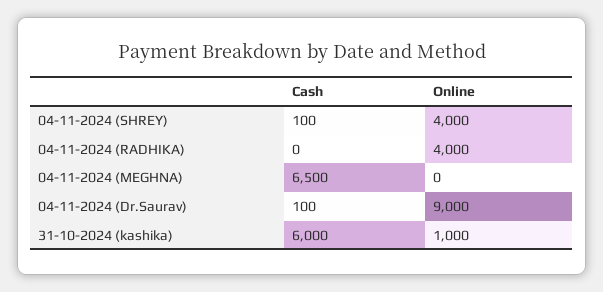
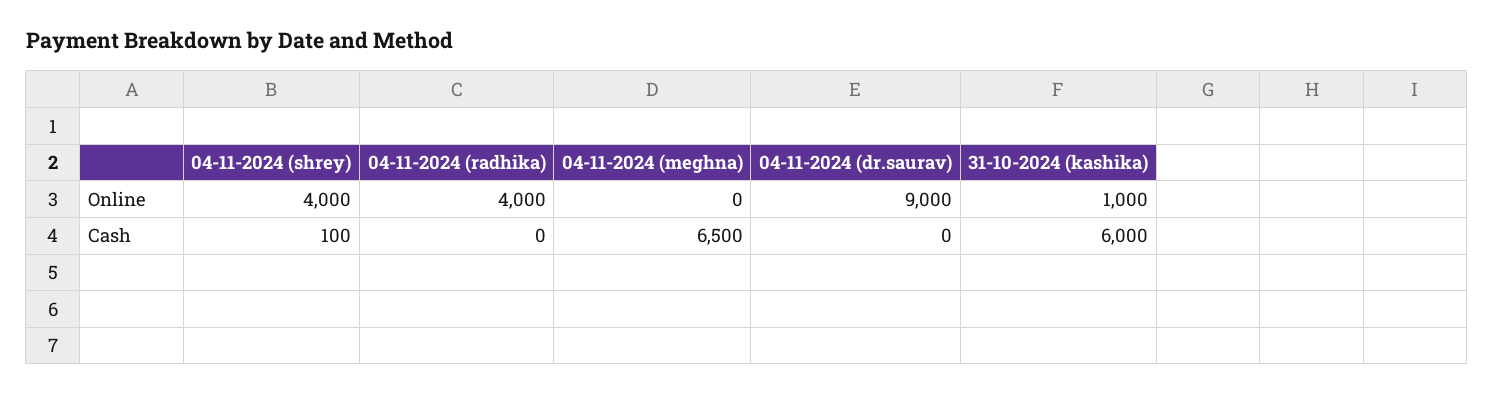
  {
    "Cash": {
      "04-11-2024 (SHREY)": 100,
      "04-11-2024 (RADHIKA)": 0,
      "04-11-2024 (MEGHNA)": 6500,
-     "04-11-2024 (Dr.Saurav)": 100,
+     "04-11-2024 (Dr.Saurav)": 0,
      "31-10-2024 (kashika)": 6000
    },
    "Online": {
      "04-11-2024 (SHREY)": 4000,
      "04-11-2024 (RADHIKA)": 4000,
      "04-11-2024 (MEGHNA)": 0,
      "04-11-2024 (Dr.Saurav)": 9000,
      "31-10-2024 (kashika)": 1000
    }
  }

